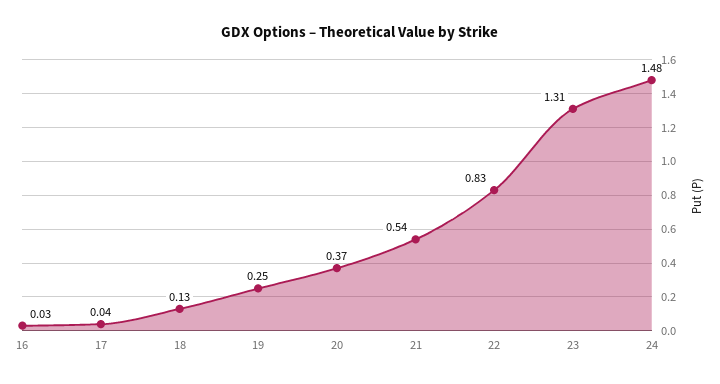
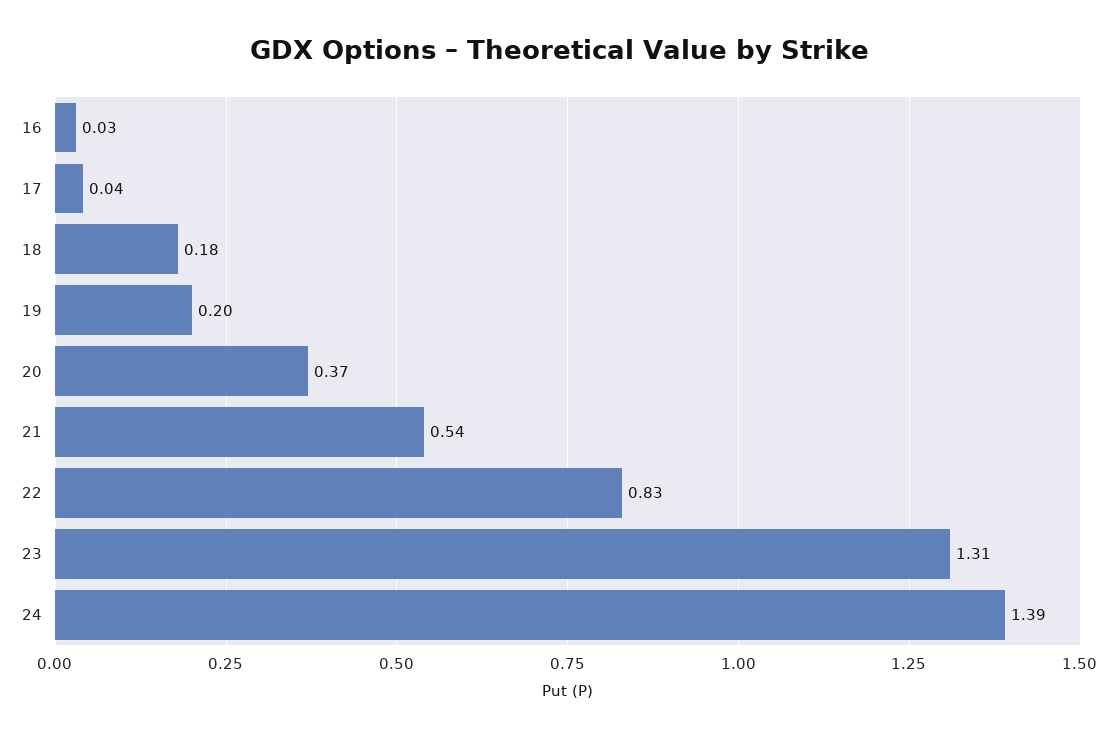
  {
    "16": 0.03,
    "17": 0.04,
-   "18": 0.13,
+   "18": 0.18,
-   "19": 0.25,
+   "19": 0.2,
    "20": 0.37,
    "21": 0.54,
    "22": 0.83,
    "23": 1.31,
-   "24": 1.48
+   "24": 1.39
  }

